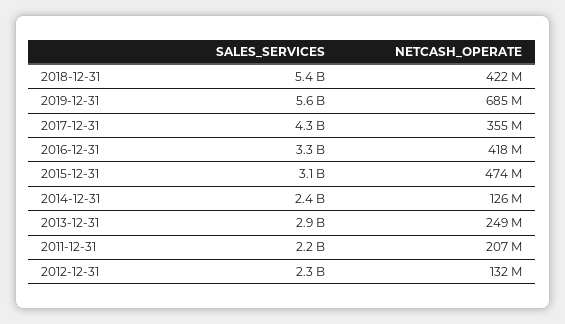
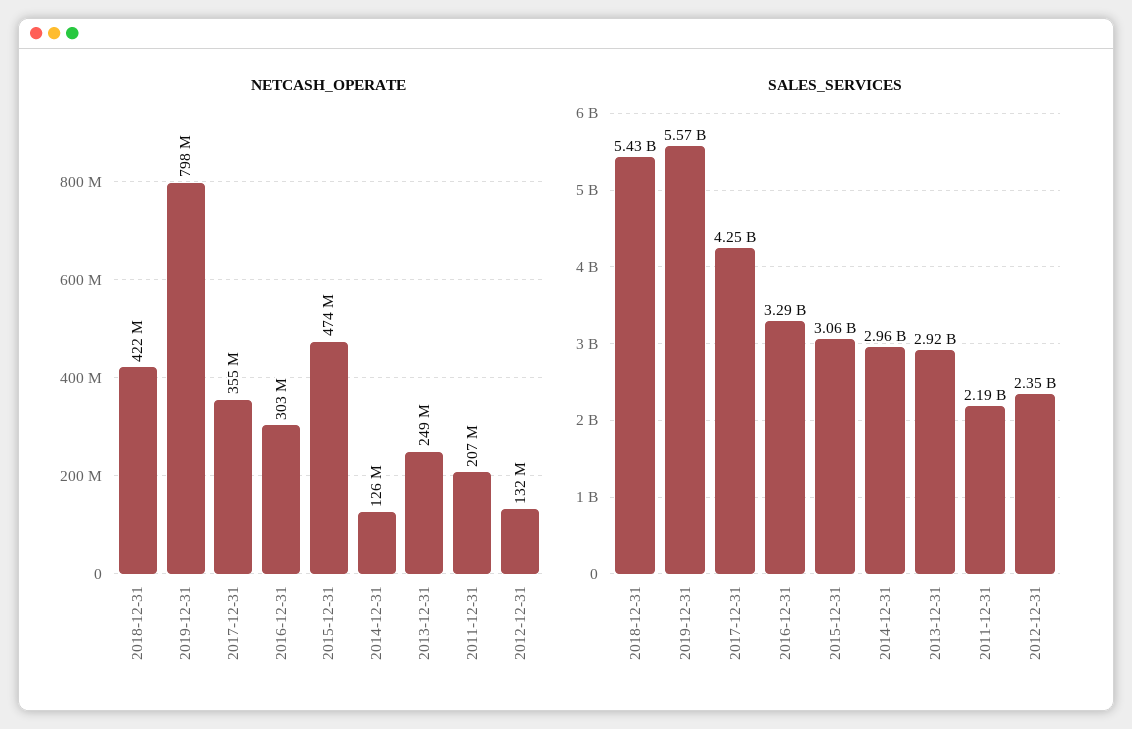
  {
    "SALES_SERVICES": {
      "2018-12-31": 5430000000,
      "2019-12-31": 5570000000,
      "2017-12-31": 4250000000,
      "2016-12-31": 3290000000,
      "2015-12-31": 3060000000,
-     "2014-12-31": 2400000000,
+     "2014-12-31": 2960000000,
      "2013-12-31": 2920000000,
      "2011-12-31": 2190000000,
      "2012-12-31": 2350000000
    },
    "NETCASH_OPERATE": {
      "2018-12-31": 422000000,
-     "2019-12-31": 685000000,
+     "2019-12-31": 798000000,
      "2017-12-31": 355000000,
-     "2016-12-31": 418000000,
+     "2016-12-31": 303000000,
      "2015-12-31": 474000000,
      "2014-12-31": 126000000,
      "2013-12-31": 249000000,
      "2011-12-31": 207000000,
      "2012-12-31": 132000000
    }
  }

